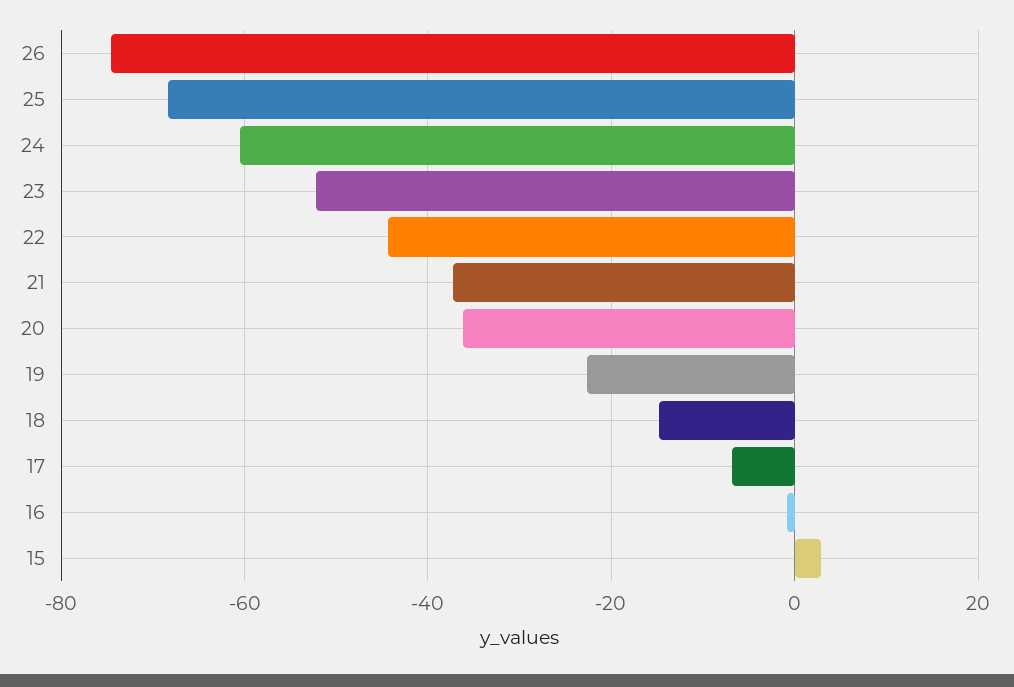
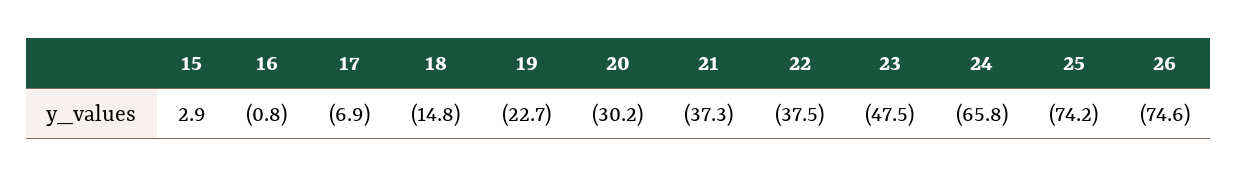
  {
    "26": -74.6,
-   "25": -68,
+   "25": -74.2,
-   "24": -60,
+   "24": -65.8,
-   "23": -52,
+   "23": -47.5,
-   "22": -44,
+   "22": -37.5,
    "21": -37.3,
-   "20": -36,
+   "20": -30.2,
    "19": -22.7,
    "18": -14.8,
    "17": -6.9,
    "16": -0.8,
    "15": 2.9
  }

